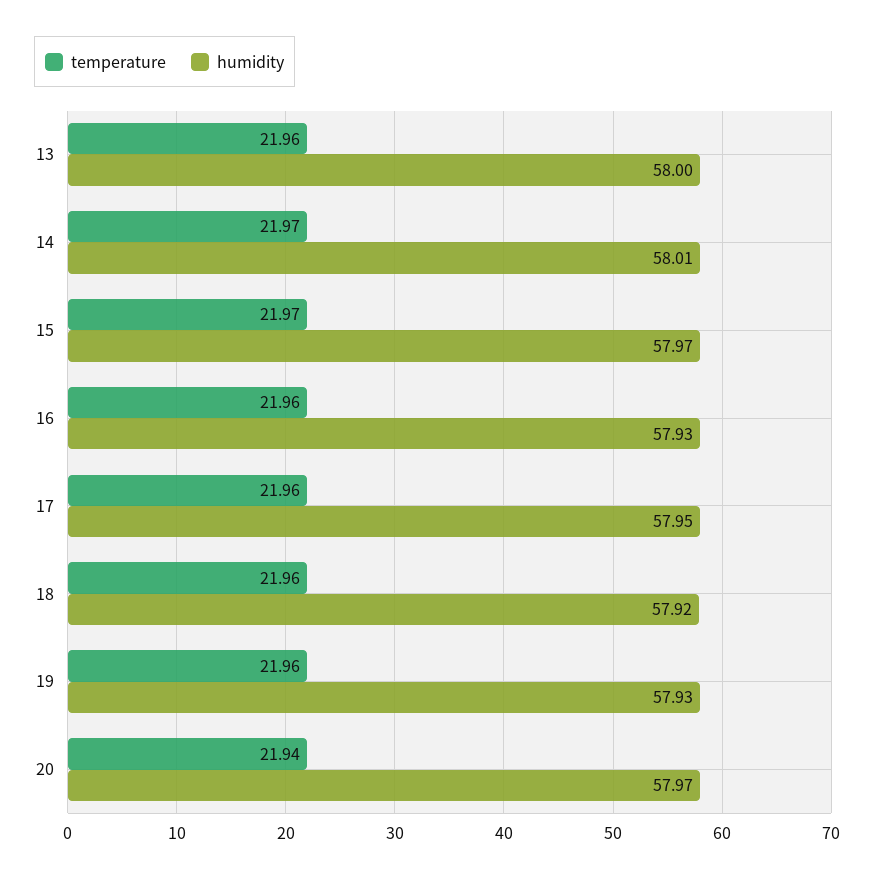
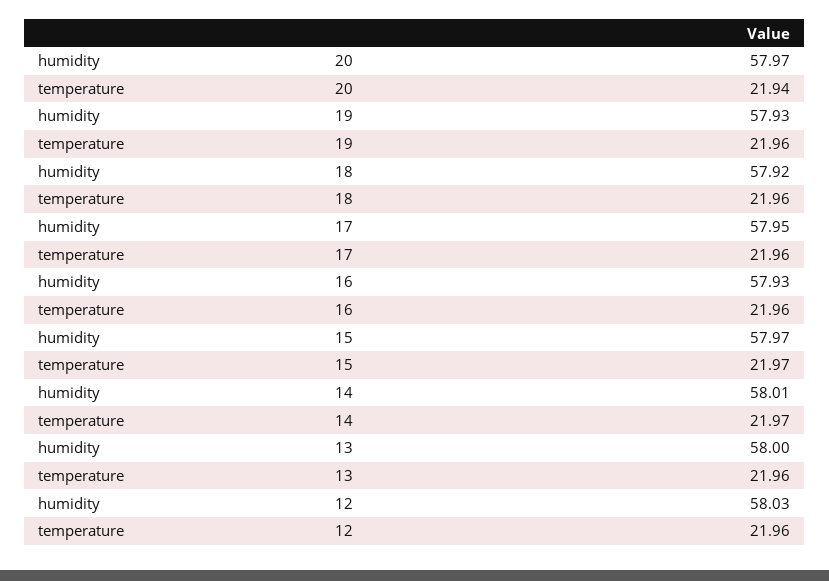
  {
    "temperature": {
      "13": 21.96,
      "14": 21.97,
      "15": 21.97,
      "16": 21.96,
      "17": 21.96,
      "18": 21.96,
      "19": 21.96,
-     "20": 21.94
+     "20": 21.94,
+     "12": 21.96
    },
    "humidity": {
      "13": 58,
      "14": 58.01,
      "15": 57.97,
      "16": 57.93,
      "17": 57.95,
      "18": 57.92,
      "19": 57.93,
-     "20": 57.97
+     "20": 57.97,
+     "12": 58.03
    }
  }

